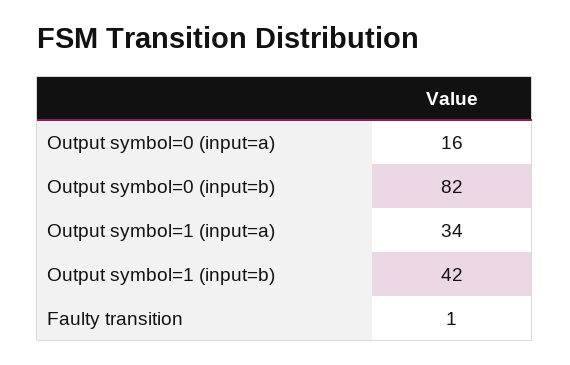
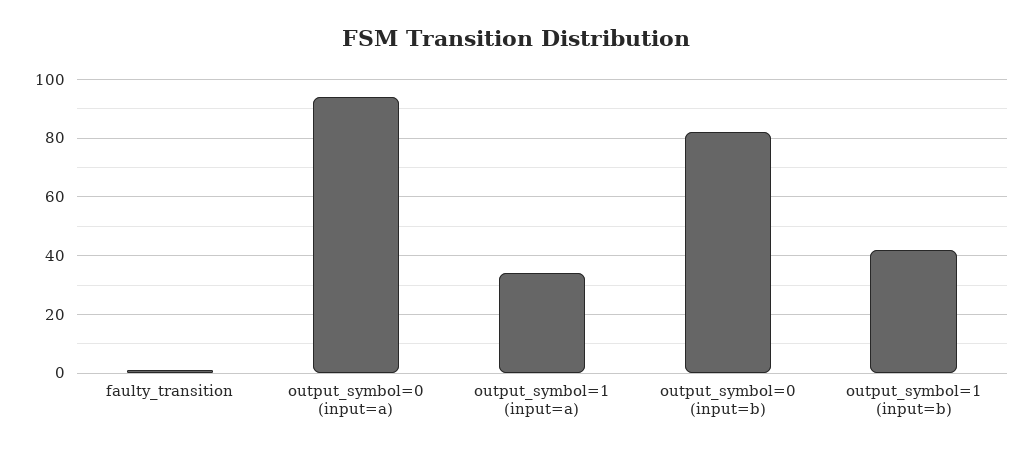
  {
-   "Output symbol=0 (input=a)": 16,
+   "Output symbol=0 (input=a)": 95,
    "Output symbol=0 (input=b)": 82,
    "Output symbol=1 (input=a)": 34,
    "Output symbol=1 (input=b)": 42,
    "Faulty transition": 1
  }

